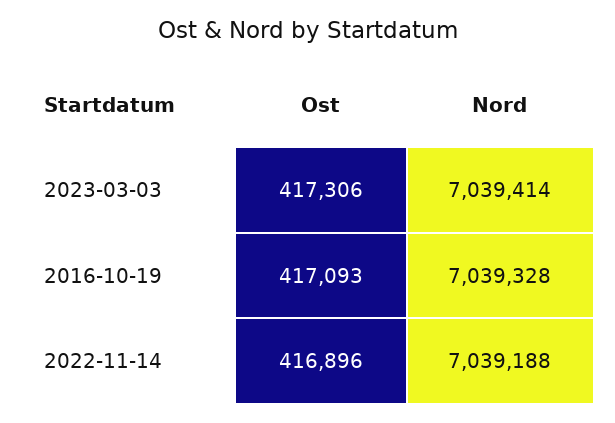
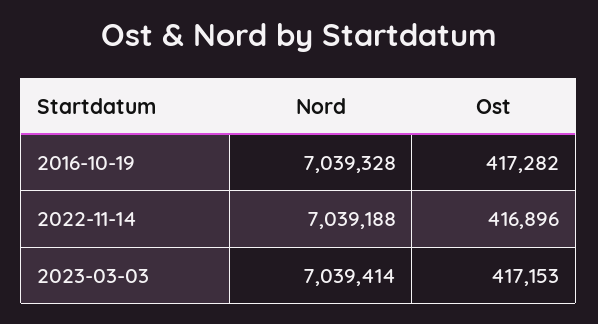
  {
    "Ost": {
-     "2023-03-03": 417306,
+     "2023-03-03": 417153,
-     "2016-10-19": 417093,
+     "2016-10-19": 417282,
      "2022-11-14": 416896
    },
    "Nord": {
      "2023-03-03": 7039414,
      "2016-10-19": 7039328,
      "2022-11-14": 7039188
    }
  }

